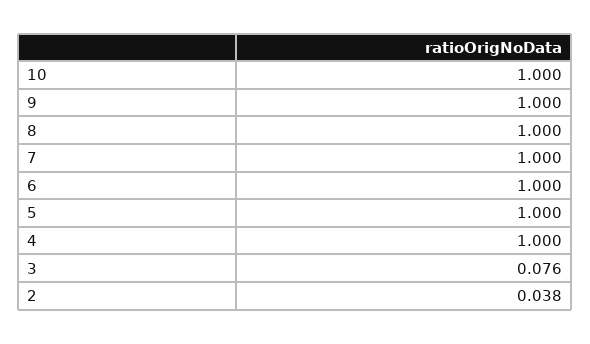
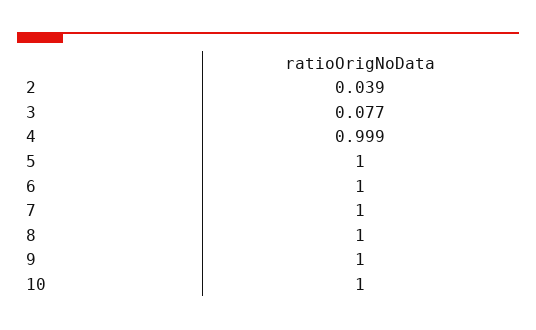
  {
    "10": 1,
    "9": 1,
    "8": 1,
    "7": 1,
    "6": 1,
    "5": 1,
-   "4": 1,
+   "4": 0.999,
-   "3": 0.076,
+   "3": 0.077,
-   "2": 0.038
+   "2": 0.039
  }

